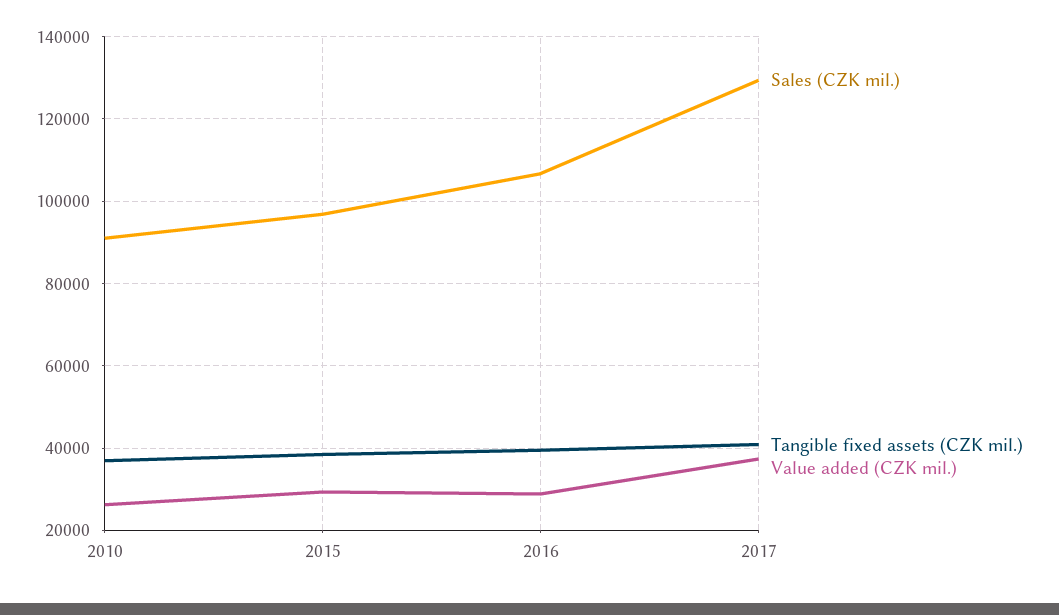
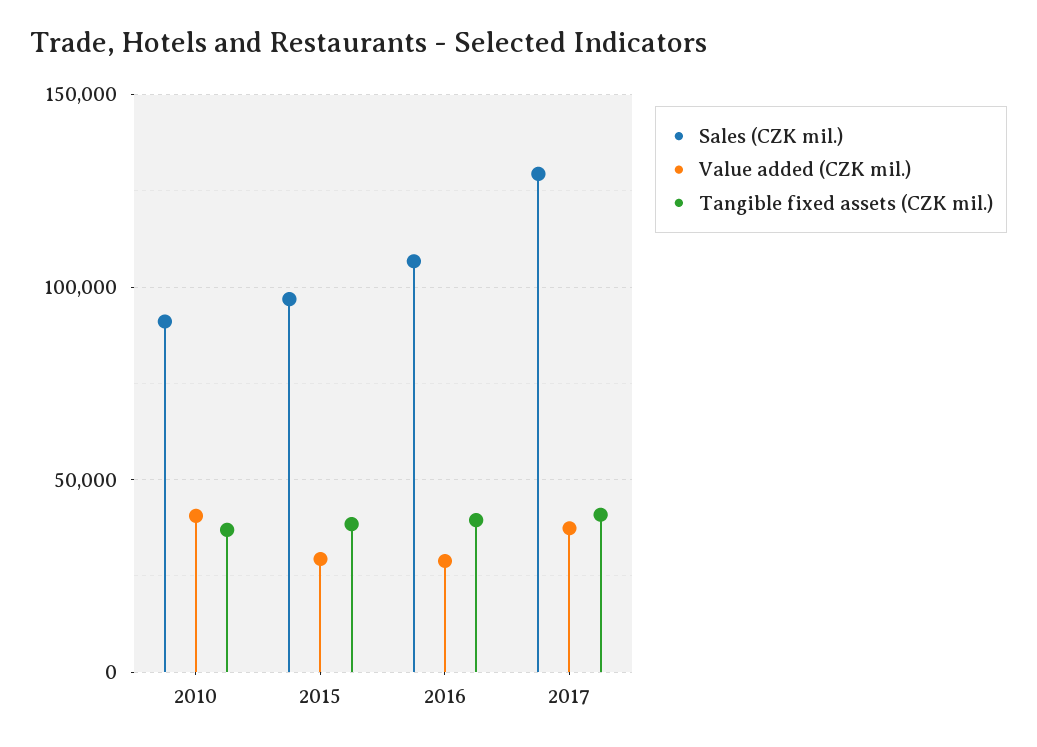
  {
    "Sales (CZK mil.)": {
      "2010": 92000,
      "2015": 96000,
      "2016": 106000,
      "2017": 130000
    },
    "Tangible fixed assets (CZK mil.)": {
      "2010": 36000,
      "2015": 38000,
      "2016": 40000,
      "2017": 40000
    },
    "Value added (CZK mil.)": {
-     "2010": 26000,
+     "2010": 40000,
      "2015": 30000,
      "2016": 28000,
      "2017": 38000
    }
  }

